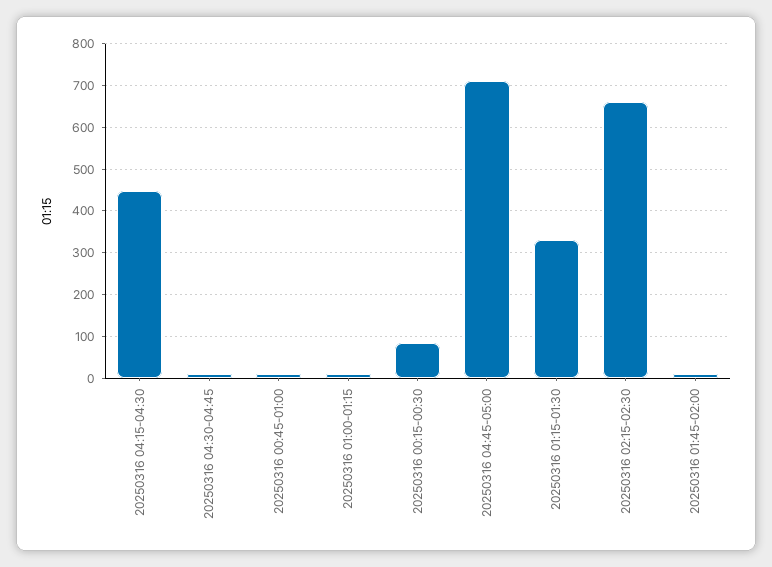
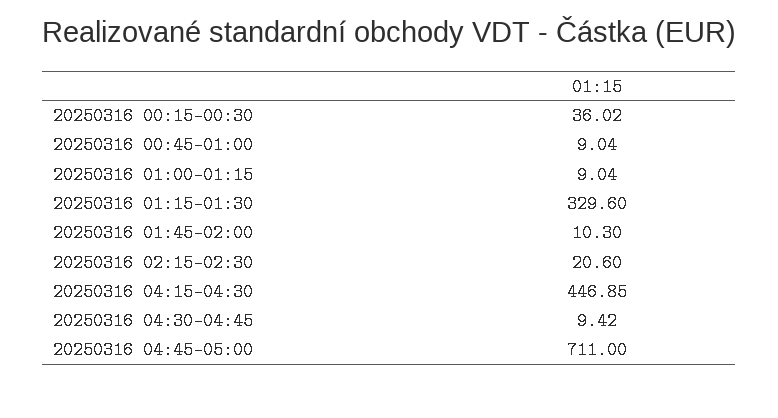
  {
    "20250316 04:15-04:30": 446.85,
    "20250316 04:30-04:45": 9.42,
    "20250316 00:45-01:00": 9.04,
    "20250316 01:00-01:15": 9.04,
-   "20250316 00:15-00:30": 80,
+   "20250316 00:15-00:30": 36.02,
    "20250316 04:45-05:00": 711,
    "20250316 01:15-01:30": 329.6,
-   "20250316 02:15-02:30": 660,
+   "20250316 02:15-02:30": 20.6,
    "20250316 01:45-02:00": 10.3
  }

